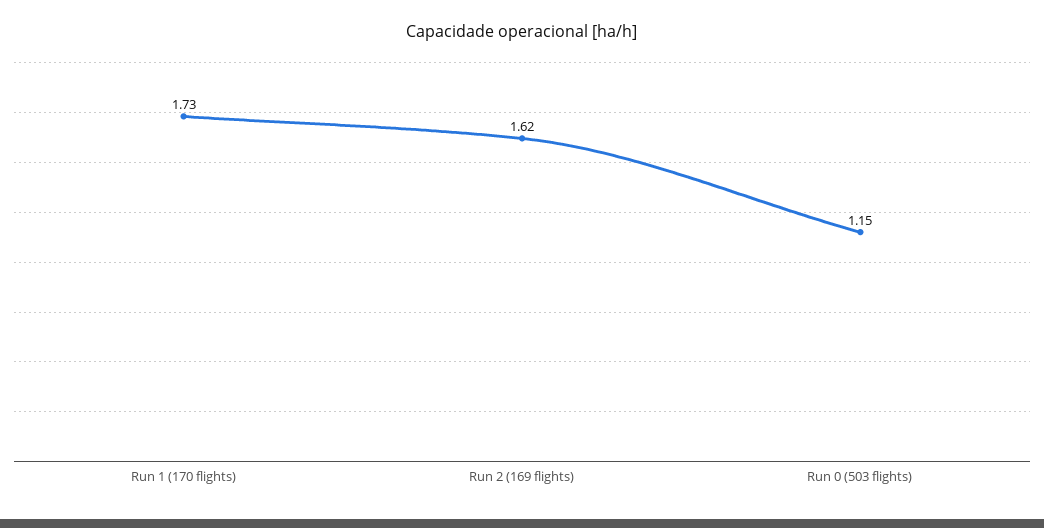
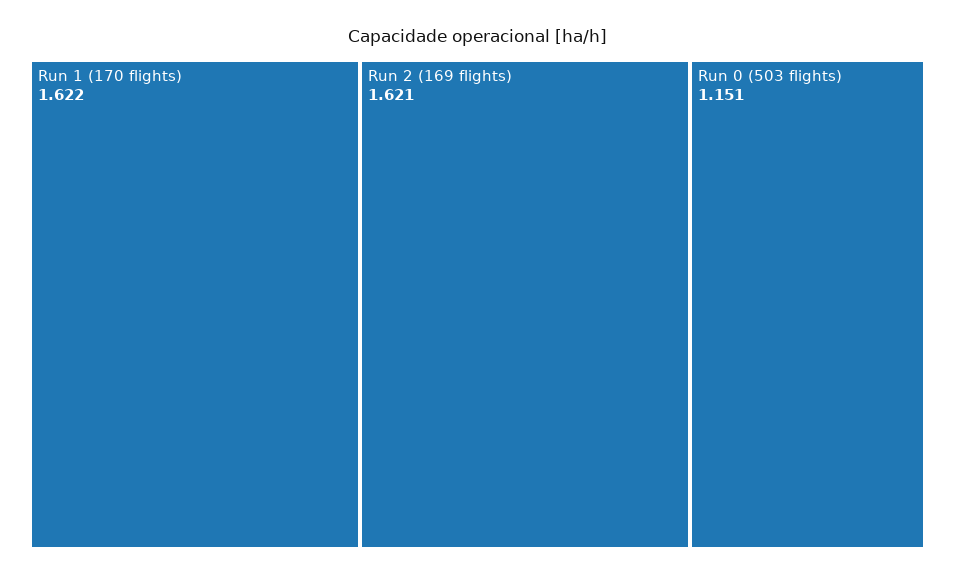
  {
-   "Run 1 (170 flights)": 1.73,
+   "Run 1 (170 flights)": 1.622,
    "Run 2 (169 flights)": 1.621,
    "Run 0 (503 flights)": 1.151
  }

